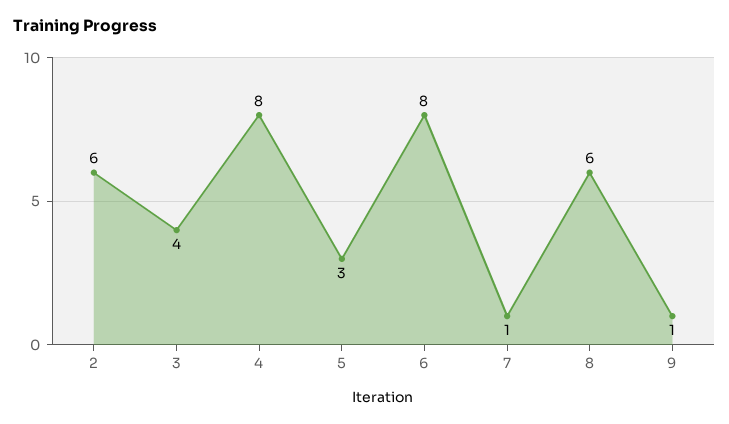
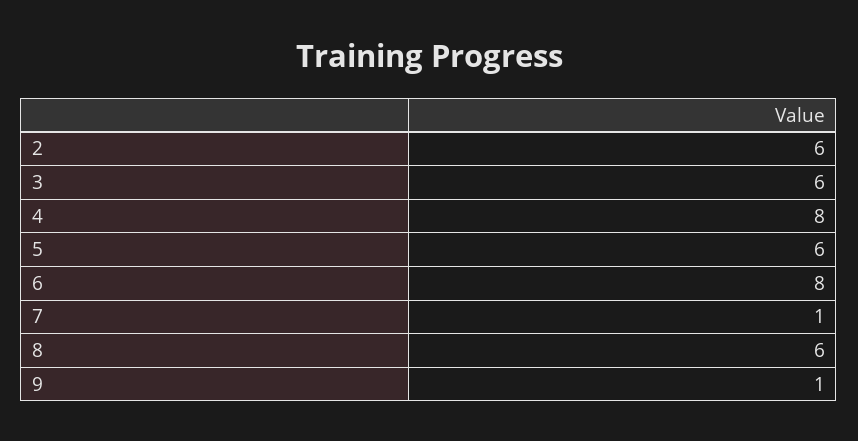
  {
    "2": 6,
-   "3": 4,
+   "3": 6,
    "4": 8,
-   "5": 3,
+   "5": 6,
    "6": 8,
    "7": 1,
    "8": 6,
    "9": 1
  }

